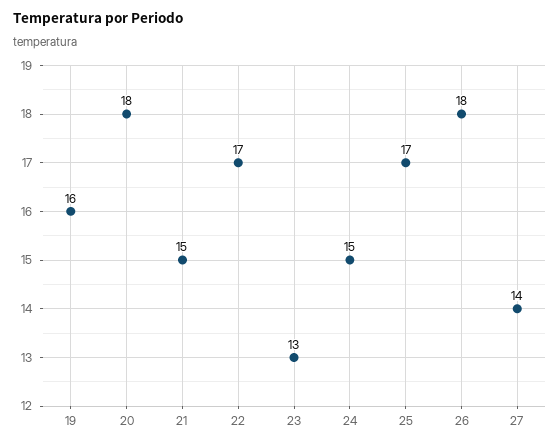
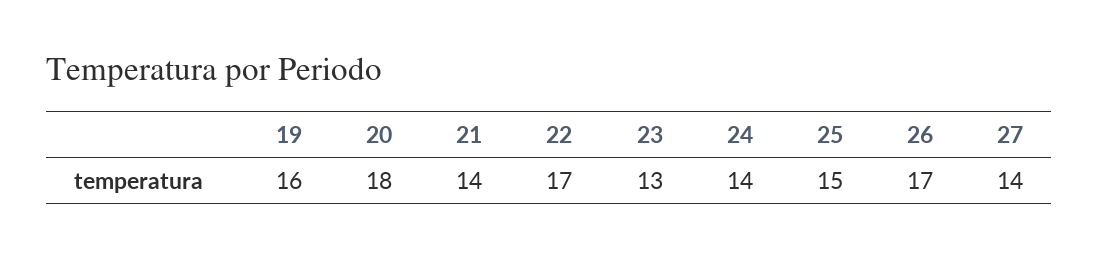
  {
    "19": 16,
    "20": 18,
-   "21": 15,
+   "21": 14,
    "22": 17,
    "23": 13,
-   "24": 15,
+   "24": 14,
-   "25": 17,
+   "25": 15,
-   "26": 18,
+   "26": 17,
    "27": 14
  }

